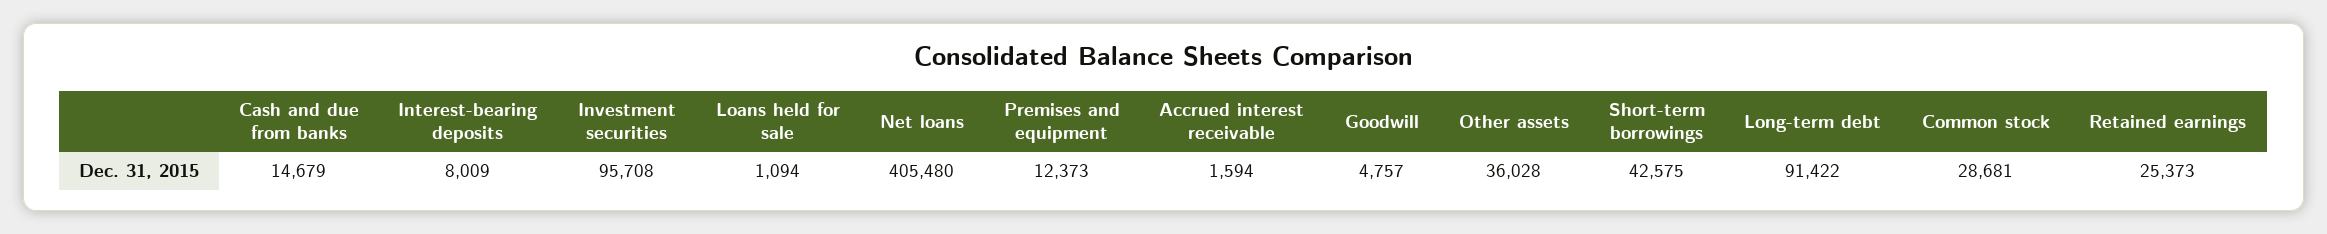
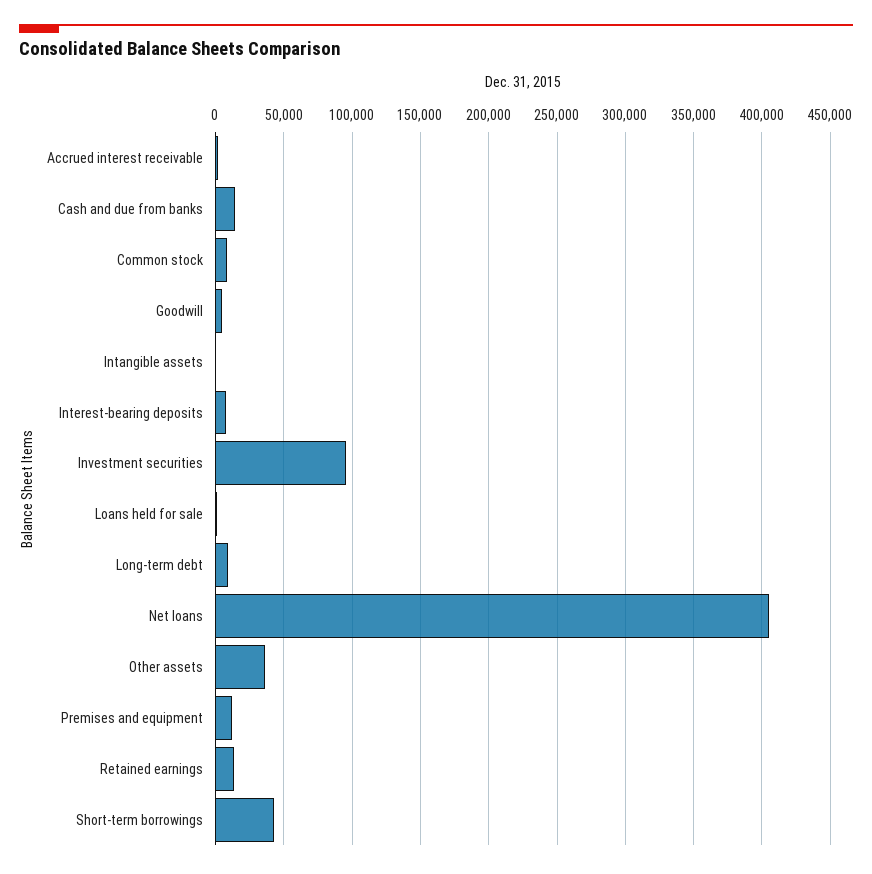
  {
    "Cash and due from banks": 14679,
    "Interest-bearing deposits": 8009,
    "Investment securities": 95708,
    "Loans held for sale": 1094,
    "Net loans": 405480,
    "Premises and equipment": 12373,
    "Accrued interest receivable": 1594,
    "Goodwill": 4757,
    "Other assets": 36028,
    "Short-term borrowings": 42575,
-   "Long-term debt": 91422,
+   "Long-term debt": 10000,
-   "Common stock": 28681,
+   "Common stock": 10000,
-   "Retained earnings": 25373
+   "Retained earnings": 15000,
+   "Intangible assets": 0
  }

